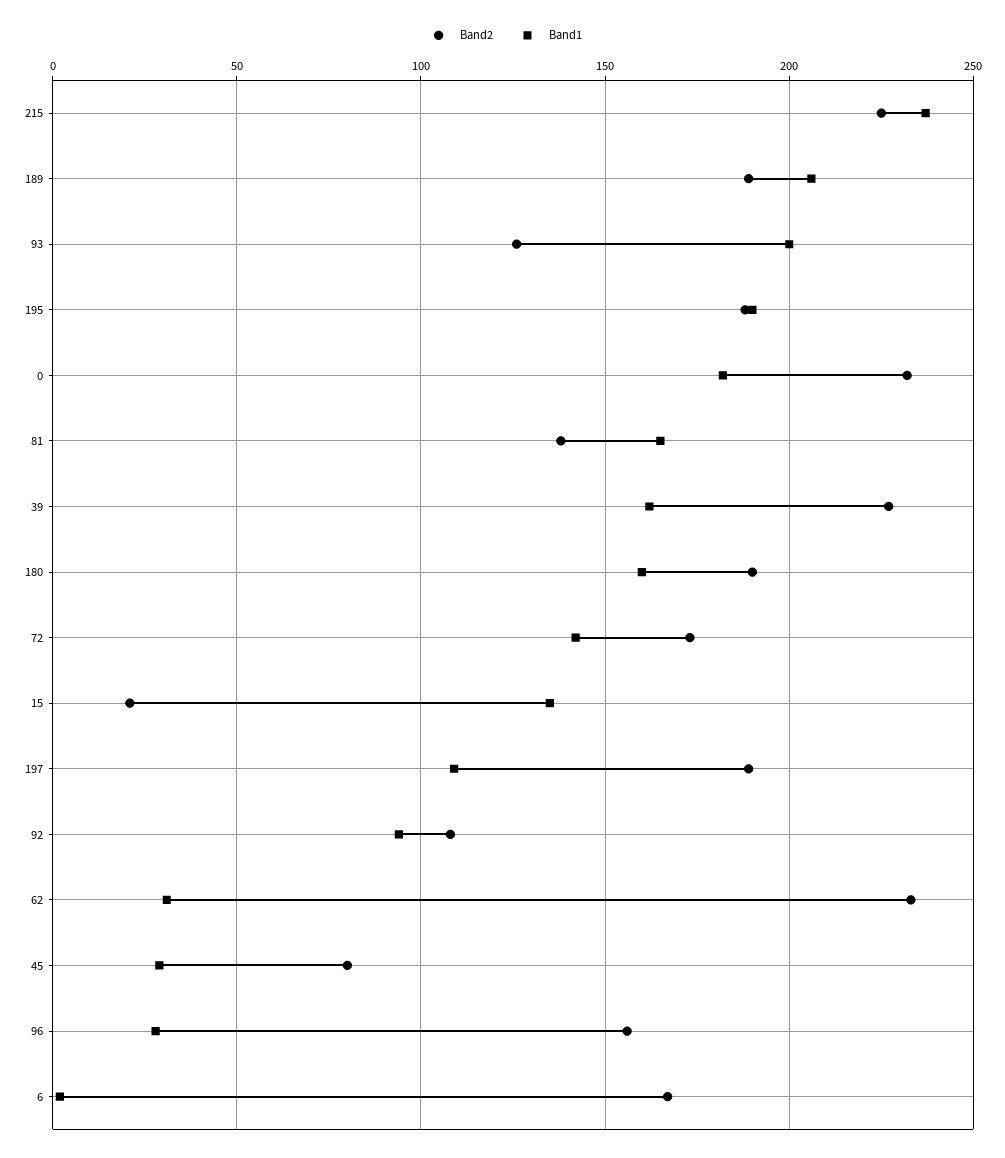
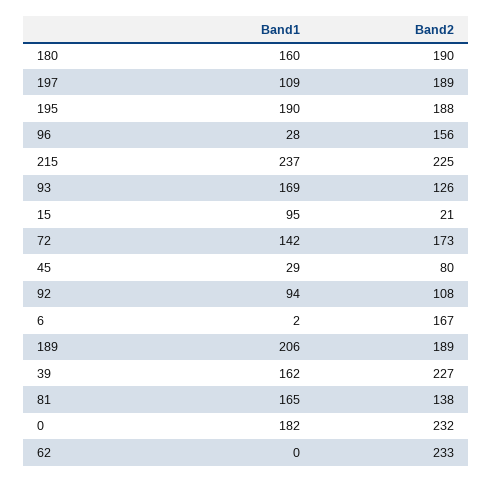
  {
    "Band2": {
      "215": 225,
      "189": 189,
      "93": 126,
      "195": 188,
      "0": 232,
      "81": 138,
      "39": 227,
      "180": 190,
      "72": 173,
      "15": 21,
      "197": 189,
      "92": 108,
      "62": 233,
      "45": 80,
      "96": 156,
      "6": 167
    },
    "Band1": {
      "215": 237,
      "189": 206,
-     "93": 200,
+     "93": 169,
      "195": 190,
      "0": 182,
      "81": 165,
      "39": 162,
      "180": 160,
      "72": 142,
-     "15": 135,
+     "15": 95,
      "197": 109,
      "92": 94,
-     "62": 30,
+     "62": 0,
      "45": 29,
      "96": 28,
      "6": 2
    }
  }

